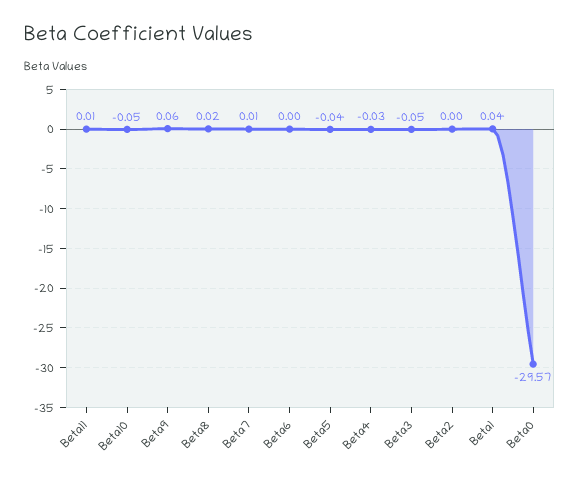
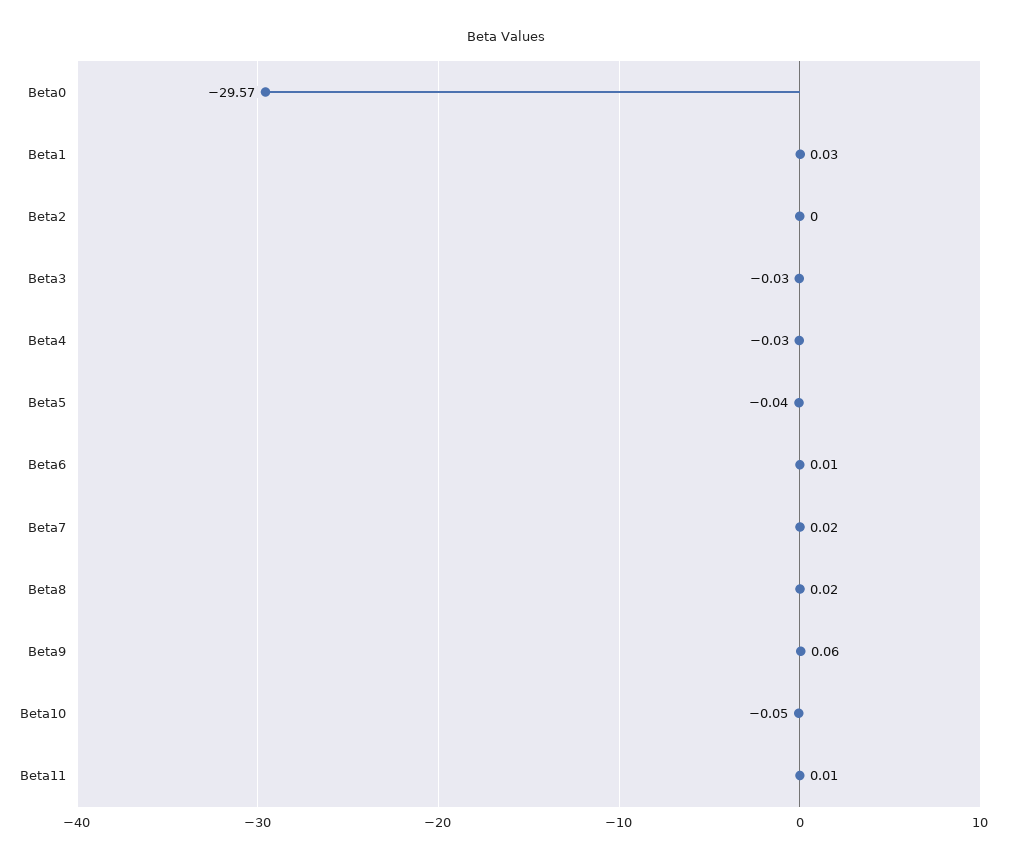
  {
    "Beta11": 0.01,
    "Beta10": -0.05,
    "Beta9": 0.06,
    "Beta8": 0.02,
-   "Beta7": 0.01,
+   "Beta7": 0.02,
-   "Beta6": 0,
+   "Beta6": 0.01,
    "Beta5": -0.04,
    "Beta4": -0.03,
-   "Beta3": -0.05,
+   "Beta3": -0.03,
    "Beta2": 0,
-   "Beta1": 0.04,
+   "Beta1": 0.03,
    "Beta0": -29.57
  }

